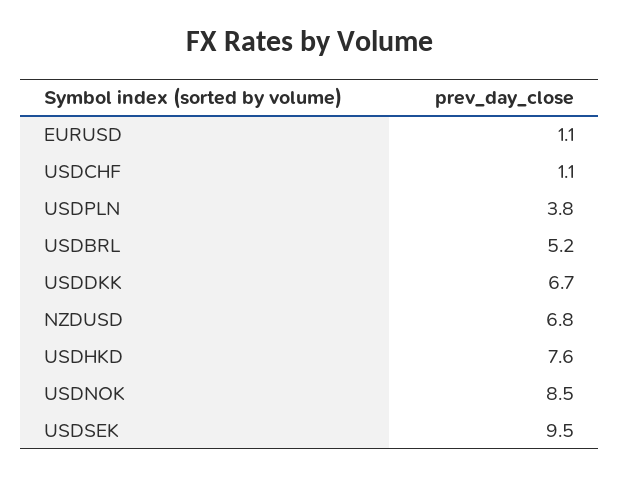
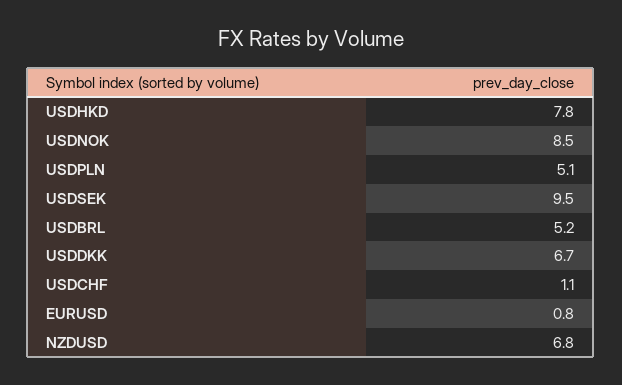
  {
-   "EURUSD": 1.1,
+   "EURUSD": 0.8,
    "USDCHF": 1.1,
-   "USDPLN": 3.8,
+   "USDPLN": 5.1,
    "USDBRL": 5.2,
    "USDDKK": 6.7,
    "NZDUSD": 6.8,
-   "USDHKD": 7.6,
+   "USDHKD": 7.8,
    "USDNOK": 8.5,
    "USDSEK": 9.5
  }

